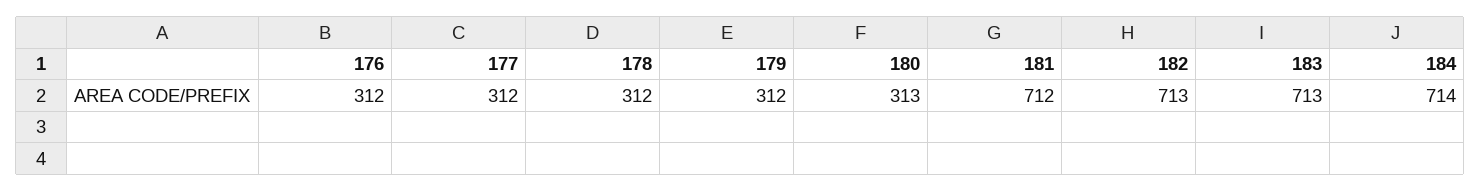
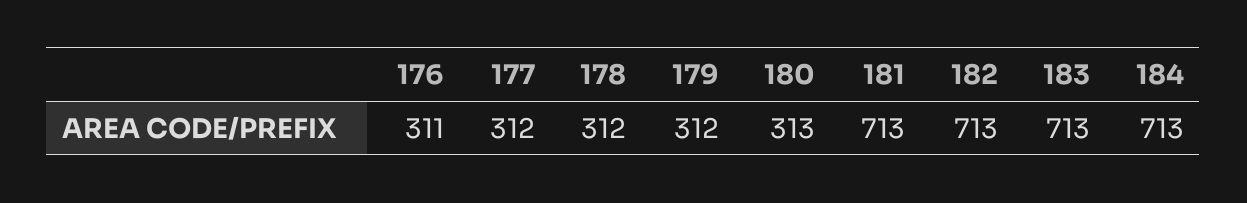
  {
-   "176": 312,
+   "176": 311,
    "177": 312,
    "178": 312,
    "179": 312,
    "180": 313,
-   "181": 712,
+   "181": 713,
    "182": 713,
    "183": 713,
-   "184": 714
+   "184": 713
  }

